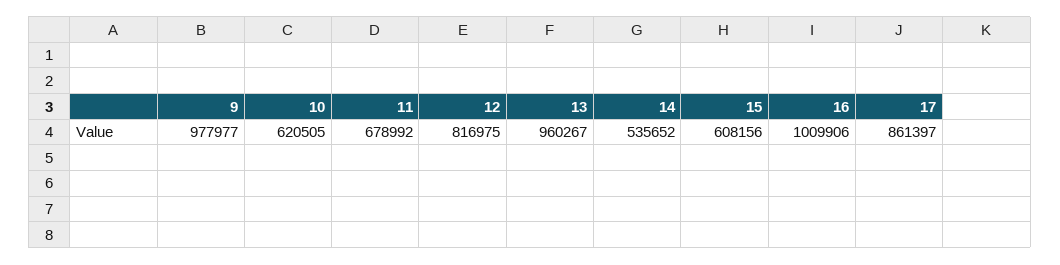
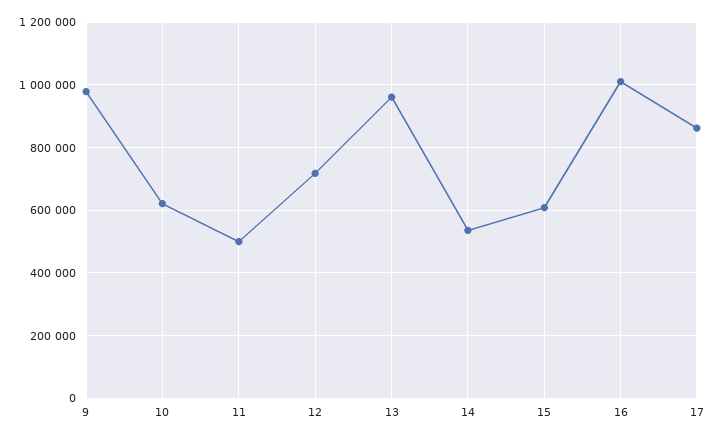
  {
    "9": 977977,
    "10": 620505,
-   "11": 678992,
+   "11": 500000,
-   "12": 816975,
+   "12": 720000,
    "13": 960267,
    "14": 535652,
    "15": 608156,
    "16": 1009906,
    "17": 861397
  }

